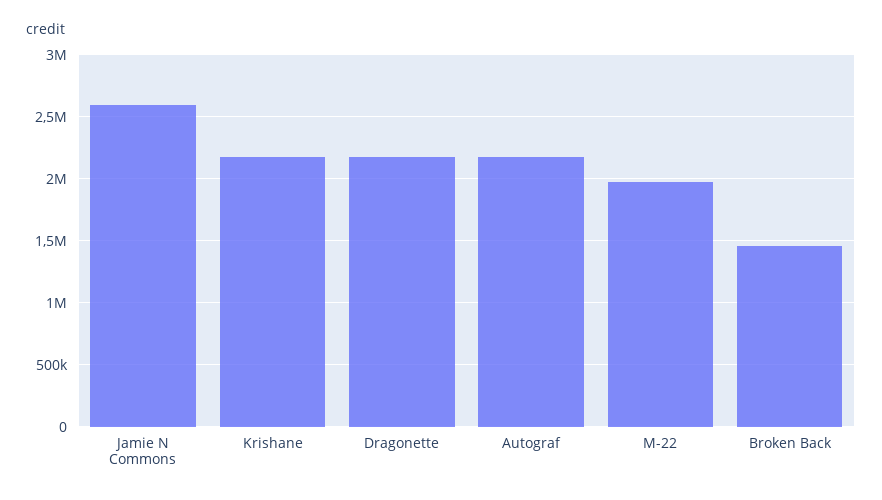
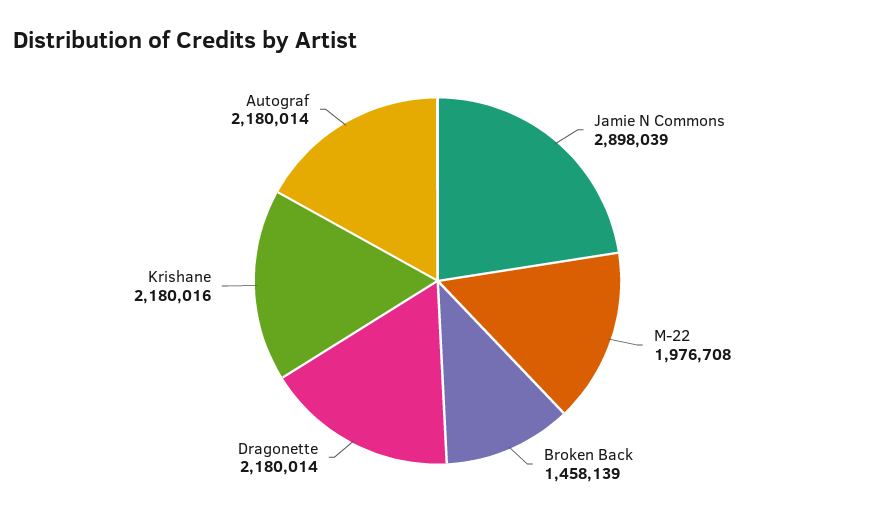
  {
-   "Jamie N Commons": 2600000,
+   "Jamie N Commons": 2898039,
    "Krishane": 2180016,
    "Dragonette": 2180014,
    "Autograf": 2180014,
    "M-22": 1976708,
    "Broken Back": 1458139
  }

